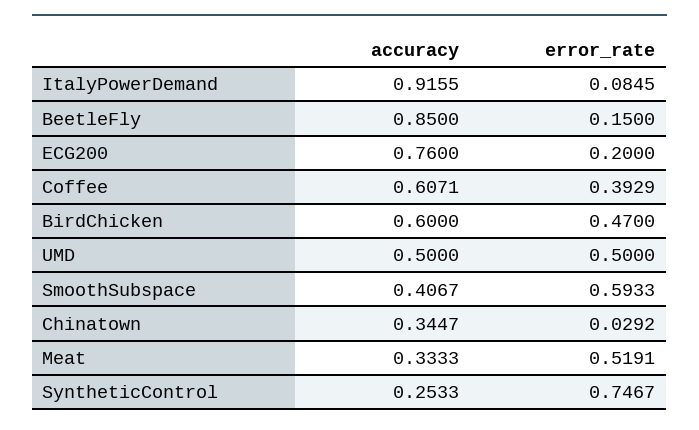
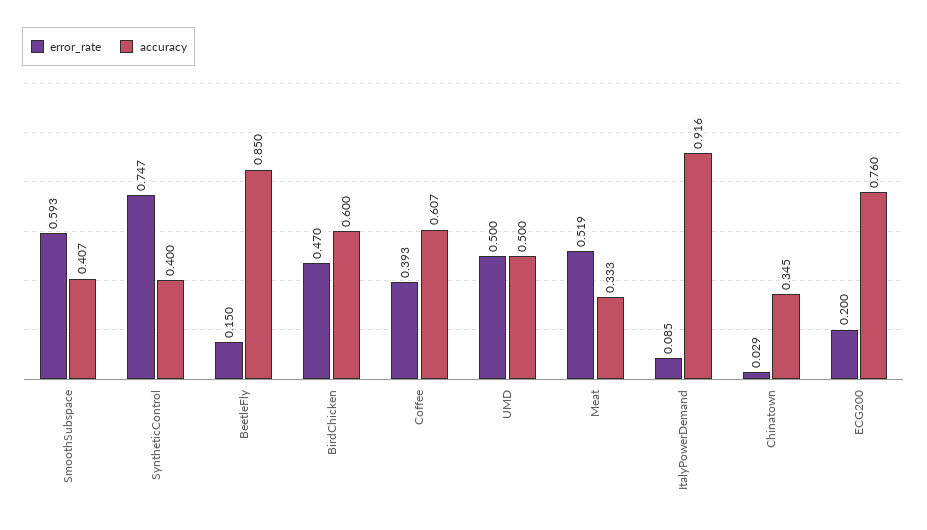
  {
    "accuracy": {
      "ItalyPowerDemand": 0.9155,
      "BeetleFly": 0.85,
      "ECG200": 0.76,
      "Coffee": 0.6071,
      "BirdChicken": 0.6,
      "UMD": 0.5,
      "SmoothSubspace": 0.4067,
      "Chinatown": 0.3447,
      "Meat": 0.3333,
-     "SyntheticControl": 0.2533
+     "SyntheticControl": 0.4
    },
    "error_rate": {
      "ItalyPowerDemand": 0.0845,
      "BeetleFly": 0.15,
      "ECG200": 0.2,
      "Coffee": 0.3929,
      "BirdChicken": 0.47,
      "UMD": 0.5,
      "SmoothSubspace": 0.5933,
      "Chinatown": 0.0292,
      "Meat": 0.5191,
      "SyntheticControl": 0.7467
    }
  }

